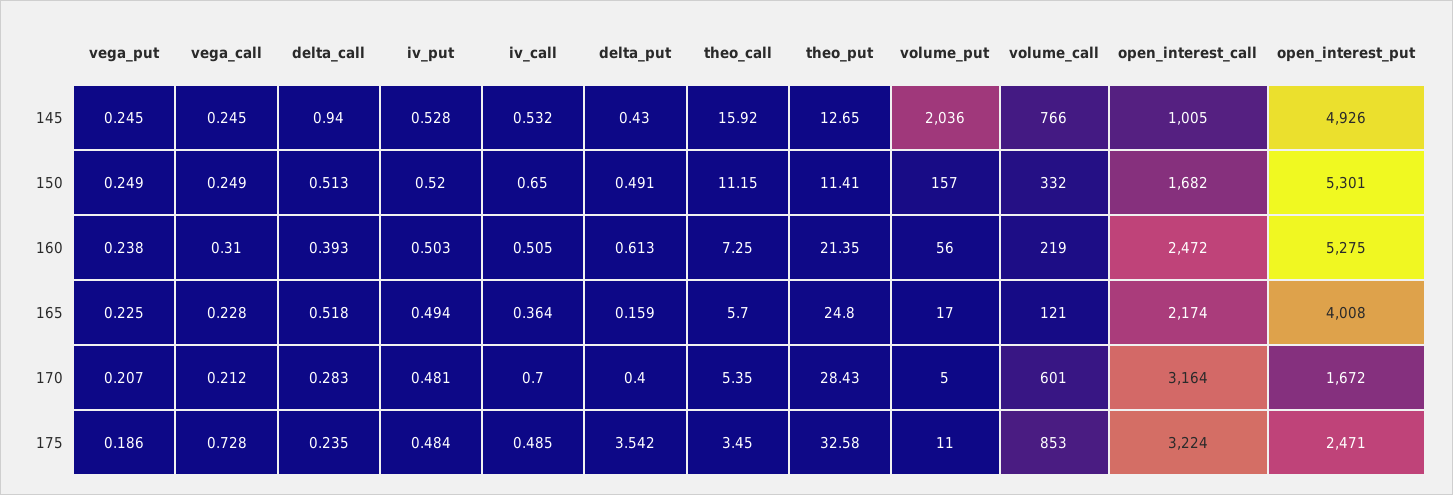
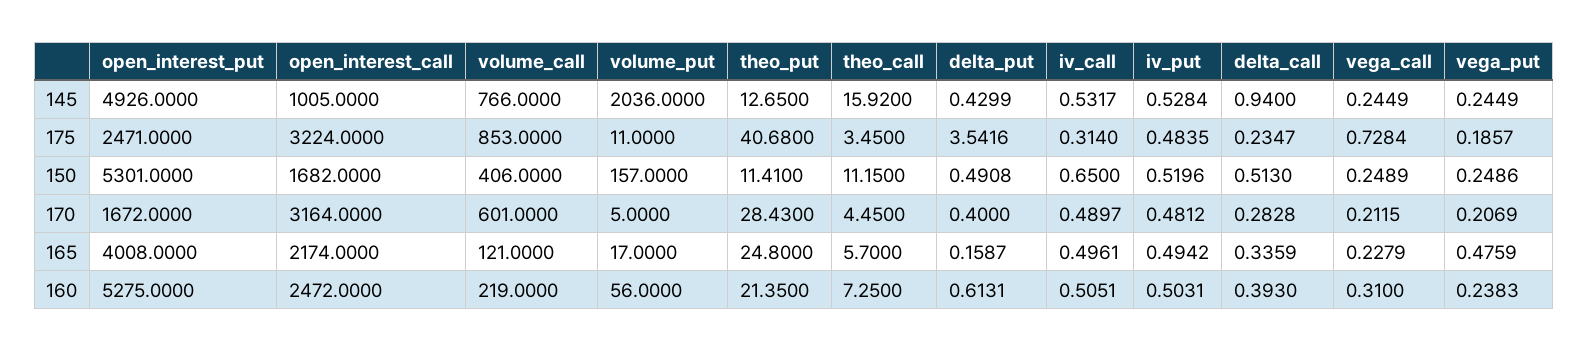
  {
    "vega_put": {
      "145": 0.2449,
      "150": 0.2486,
      "160": 0.2383,
-     "165": 0.225,
+     "165": 0.4759,
      "170": 0.2069,
      "175": 0.1857
    },
    "vega_call": {
      "145": 0.2449,
      "150": 0.2489,
      "160": 0.31,
      "165": 0.2279,
      "170": 0.2115,
      "175": 0.7284
    },
    "delta_call": {
      "145": 0.94,
      "150": 0.513,
      "160": 0.393,
-     "165": 0.518,
+     "165": 0.3359,
      "170": 0.2828,
      "175": 0.2347
    },
    "iv_put": {
      "145": 0.5284,
      "150": 0.5196,
      "160": 0.5031,
      "165": 0.4942,
      "170": 0.4812,
      "175": 0.4835
    },
    "iv_call": {
      "145": 0.5317,
      "150": 0.65,
      "160": 0.5051,
-     "165": 0.364,
+     "165": 0.4961,
-     "170": 0.7,
+     "170": 0.4897,
-     "175": 0.485
+     "175": 0.314
    },
    "delta_put": {
      "145": 0.4299,
      "150": 0.4908,
      "160": 0.6131,
      "165": 0.1587,
      "170": 0.4,
      "175": 3.5416
    },
    "theo_call": {
      "145": 15.92,
      "150": 11.15,
      "160": 7.25,
      "165": 5.7,
-     "170": 5.35,
+     "170": 4.45,
      "175": 3.45
    },
    "theo_put": {
      "145": 12.65,
      "150": 11.41,
      "160": 21.35,
      "165": 24.8,
      "170": 28.43,
-     "175": 32.58
+     "175": 40.68
    },
    "volume_put": {
      "145": 2036,
      "150": 157,
      "160": 56,
      "165": 17,
      "170": 5,
      "175": 11
    },
    "volume_call": {
      "145": 766,
-     "150": 332,
+     "150": 406,
      "160": 219,
      "165": 121,
      "170": 601,
      "175": 853
    },
    "open_interest_call": {
      "145": 1005,
      "150": 1682,
      "160": 2472,
      "165": 2174,
      "170": 3164,
      "175": 3224
    },
    "open_interest_put": {
      "145": 4926,
      "150": 5301,
      "160": 5275,
      "165": 4008,
      "170": 1672,
      "175": 2471
    }
  }

